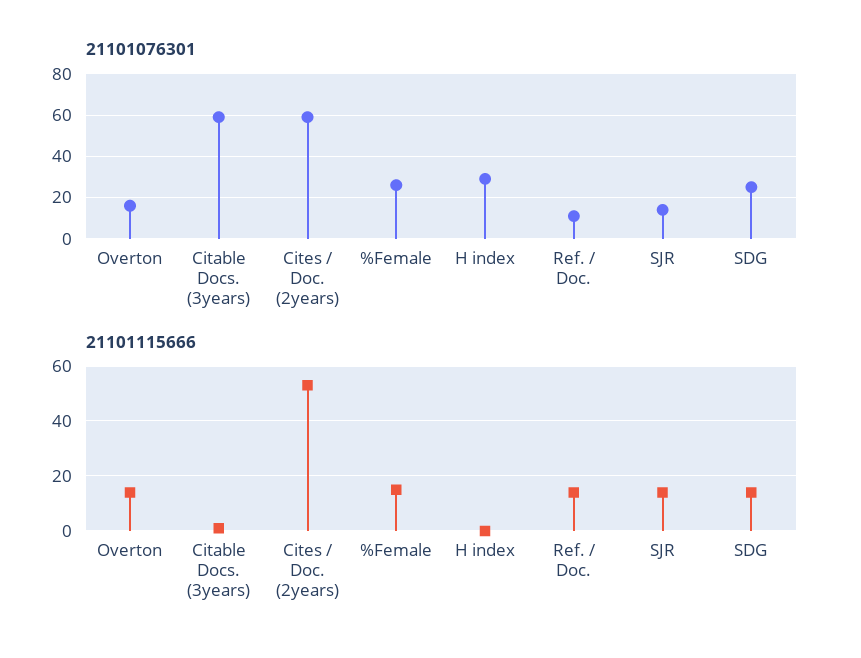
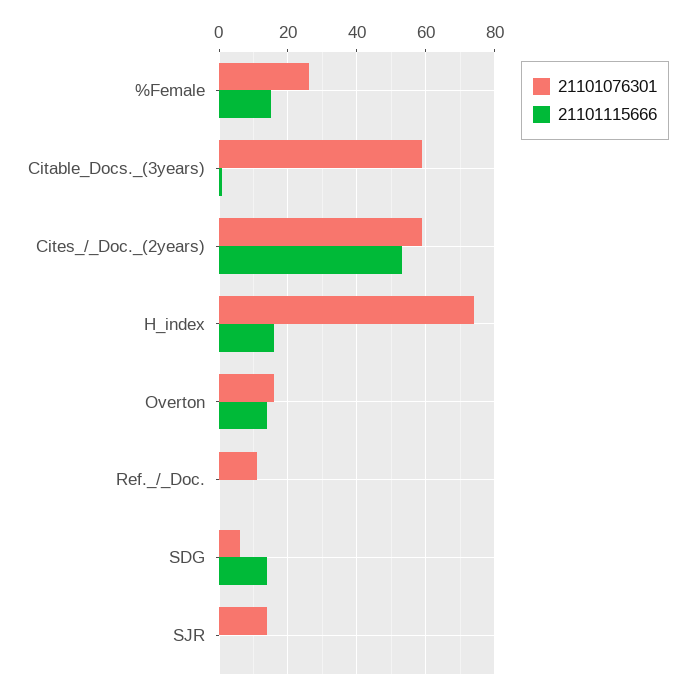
  {
    "21101076301": {
      "Overton": 15,
      "Citable Docs. (3years)": 60,
      "Cites / Doc. (2years)": 60,
      "%Female": 25,
-     "H index": 30,
+     "H index": 75,
      "Ref. / Doc.": 10,
      "SJR": 15,
-     "SDG": 25
+     "SDG": 5
    },
    "21101115666": {
      "Overton": 15,
      "Citable Docs. (3years)": 0,
      "Cites / Doc. (2years)": 55,
      "%Female": 15,
-     "H index": 0,
+     "H index": 15,
-     "Ref. / Doc.": 15,
+     "Ref. / Doc.": 0,
-     "SJR": 15,
+     "SJR": 0,
      "SDG": 15
    }
  }

